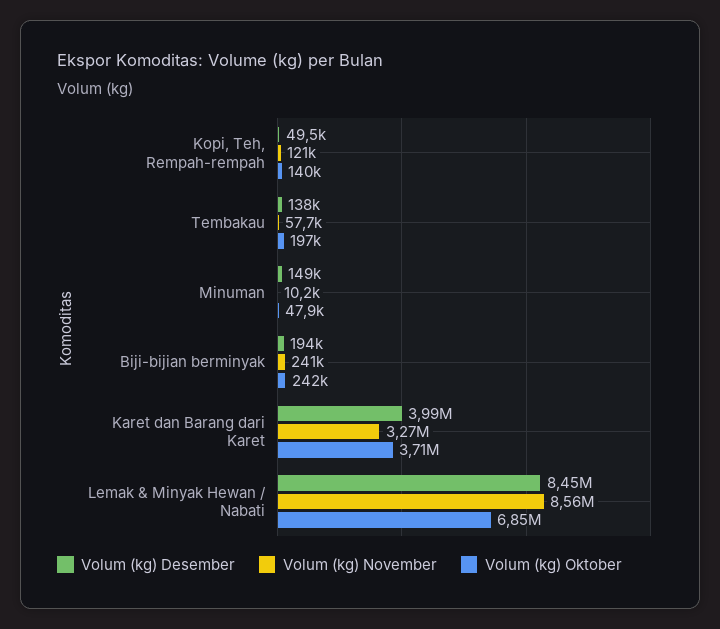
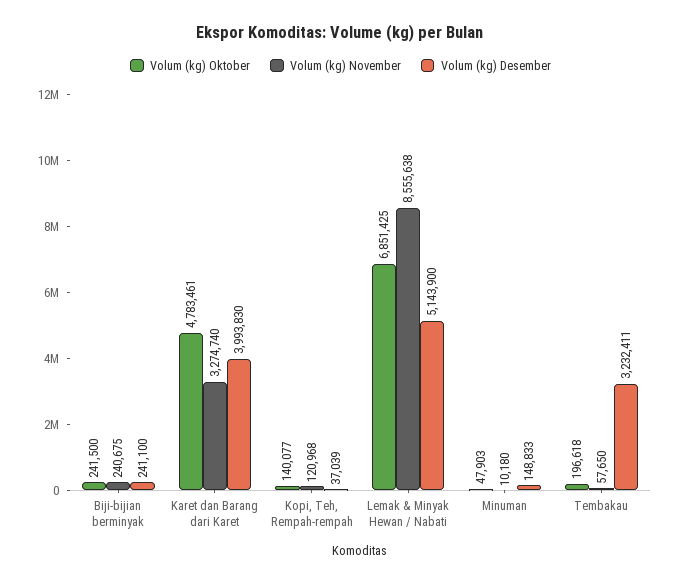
  {
    "Volum (kg) Desember": {
-     "Kopi, Teh, Rempah-rempah": 49500,
+     "Kopi, Teh, Rempah-rempah": 37039,
-     "Tembakau": 138000,
+     "Tembakau": 3232411,
      "Minuman": 148833,
-     "Biji-bijian berminyak": 194000,
+     "Biji-bijian berminyak": 241100,
      "Karet dan Barang dari Karet": 3993830,
-     "Lemak & Minyak Hewan / Nabati": 8450000
+     "Lemak & Minyak Hewan / Nabati": 5143900
    },
    "Volum (kg) November": {
      "Kopi, Teh, Rempah-rempah": 120968,
      "Tembakau": 57650,
      "Minuman": 10180,
      "Biji-bijian berminyak": 240675,
      "Karet dan Barang dari Karet": 3274740,
      "Lemak & Minyak Hewan / Nabati": 8555638
    },
    "Volum (kg) Oktober": {
      "Kopi, Teh, Rempah-rempah": 140077,
      "Tembakau": 196618,
      "Minuman": 47903,
      "Biji-bijian berminyak": 241500,
-     "Karet dan Barang dari Karet": 3710000,
+     "Karet dan Barang dari Karet": 4783461,
      "Lemak & Minyak Hewan / Nabati": 6851425
    }
  }

